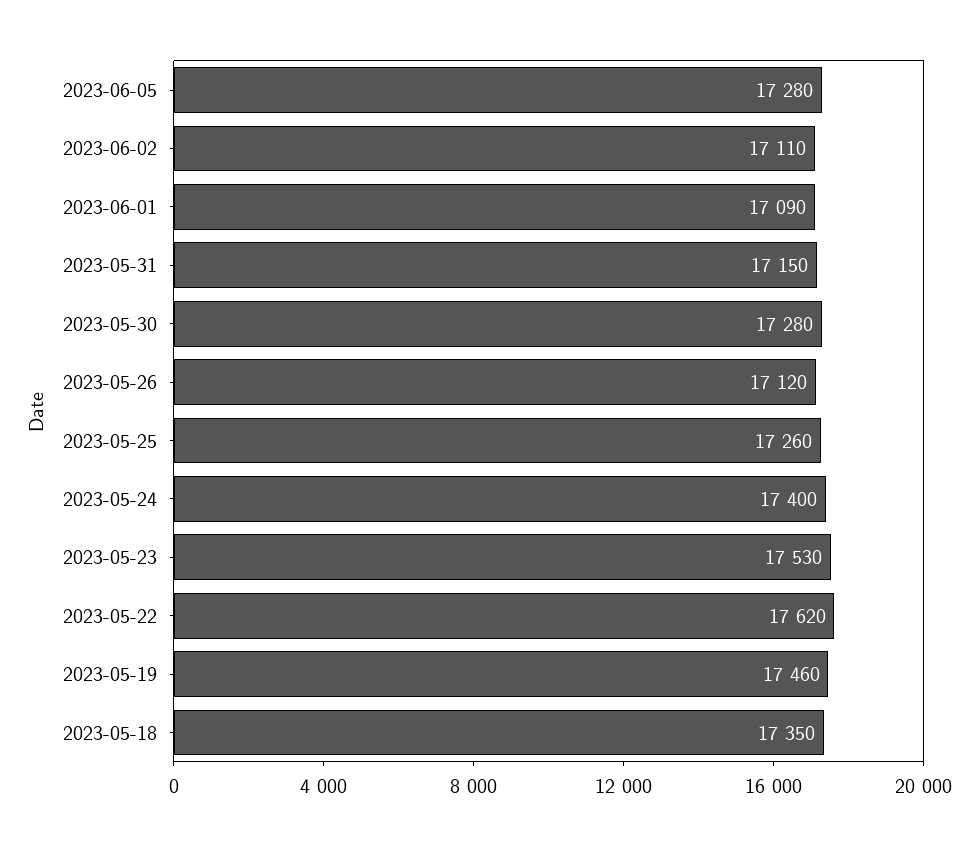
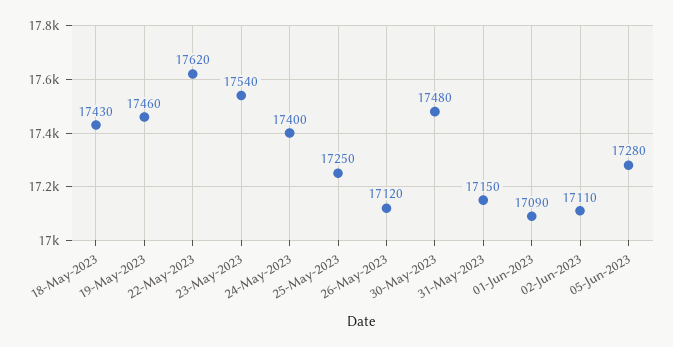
  {
    "2023-06-05": 17280,
    "2023-06-02": 17110,
    "2023-06-01": 17090,
    "2023-05-31": 17150,
-   "2023-05-30": 17280,
+   "2023-05-30": 17480,
    "2023-05-26": 17120,
-   "2023-05-25": 17260,
+   "2023-05-25": 17250,
    "2023-05-24": 17400,
-   "2023-05-23": 17530,
+   "2023-05-23": 17540,
    "2023-05-22": 17620,
    "2023-05-19": 17460,
-   "2023-05-18": 17350
+   "2023-05-18": 17430
  }

